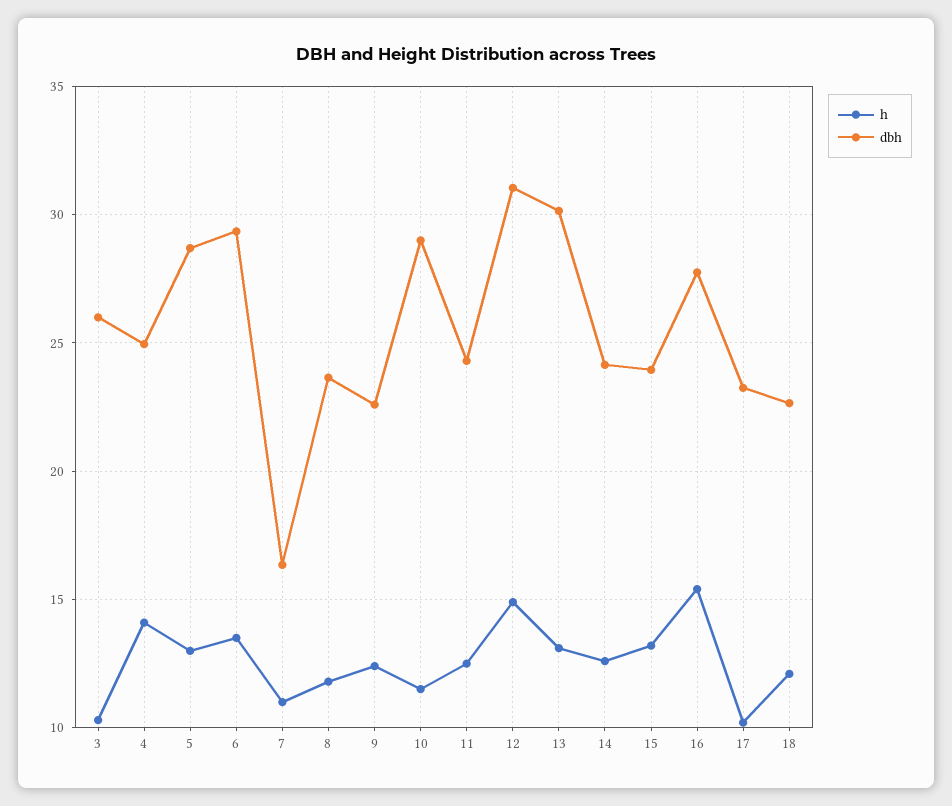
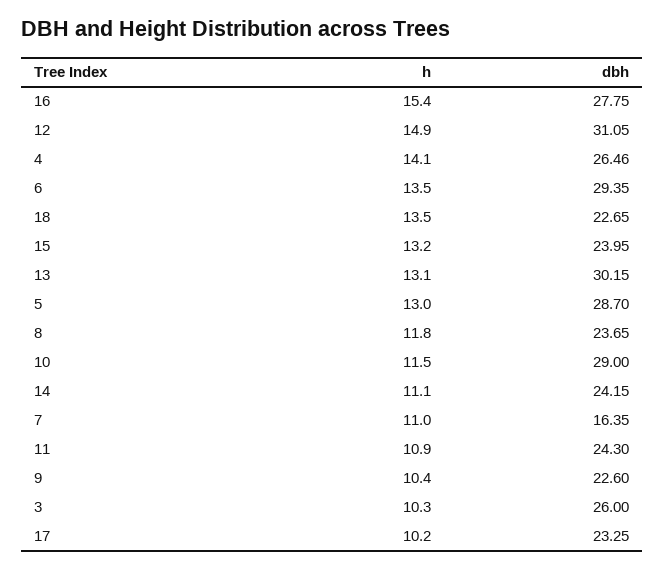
  {
    "h": {
      "3": 10.3,
      "4": 14.1,
      "5": 13,
      "6": 13.5,
      "7": 11,
      "8": 11.8,
-     "9": 12.5,
+     "9": 10.4,
      "10": 11.5,
-     "11": 12.5,
+     "11": 10.9,
      "12": 14.9,
      "13": 13.1,
-     "14": 12.5,
+     "14": 11.1,
      "15": 13.2,
      "16": 15.4,
      "17": 10.2,
-     "18": 12
+     "18": 13.5
    },
    "dbh": {
      "3": 26,
-     "4": 25,
+     "4": 26.46,
      "5": 28.7,
      "6": 29.35,
      "7": 16.35,
      "8": 23.65,
      "9": 22.6,
      "10": 29,
      "11": 24.3,
      "12": 31.05,
      "13": 30.15,
      "14": 24.15,
      "15": 23.95,
      "16": 27.75,
      "17": 23.25,
      "18": 22.65
    }
  }

